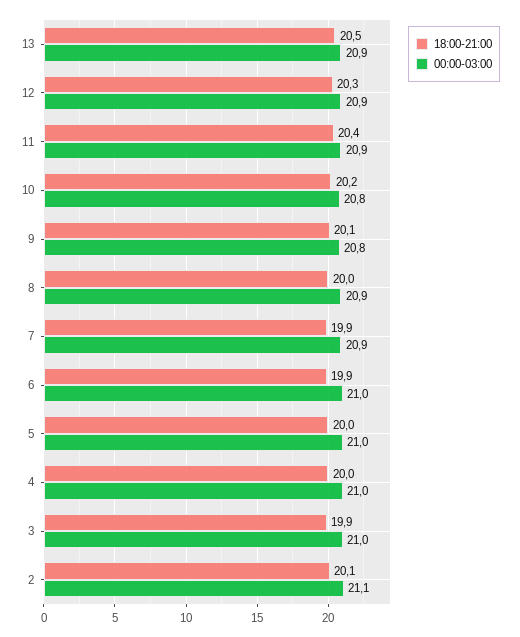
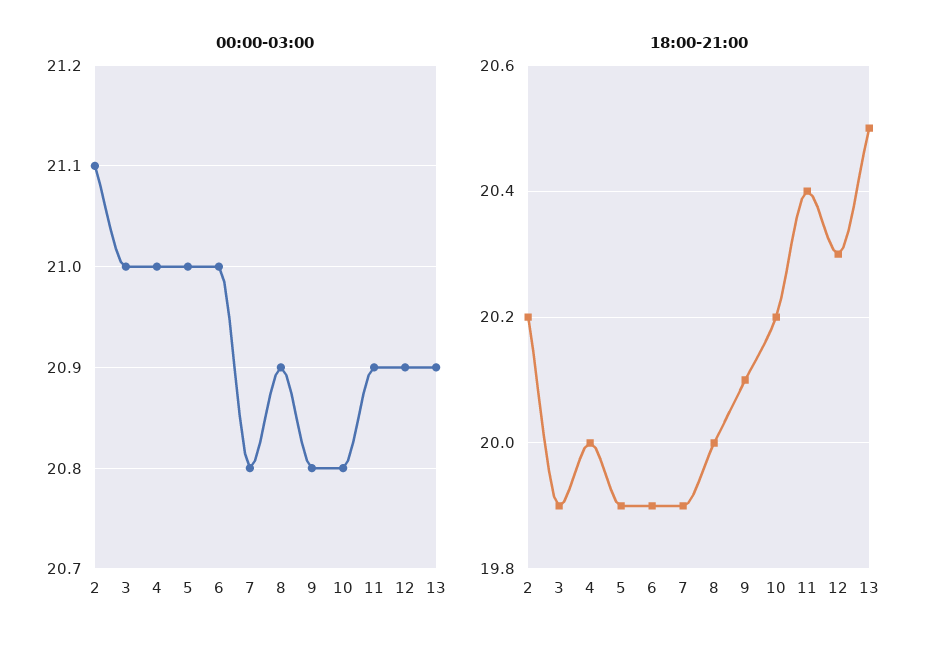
  {
    "18:00-21:00": {
      "13": 20.5,
      "12": 20.3,
      "11": 20.4,
      "10": 20.2,
      "9": 20.1,
      "8": 20,
      "7": 19.9,
      "6": 19.9,
-     "5": 20,
+     "5": 19.9,
      "4": 20,
      "3": 19.9,
-     "2": 20.1
+     "2": 20.2
    },
    "00:00-03:00": {
      "13": 20.9,
      "12": 20.9,
      "11": 20.9,
      "10": 20.8,
      "9": 20.8,
      "8": 20.9,
-     "7": 20.9,
+     "7": 20.8,
      "6": 21,
      "5": 21,
      "4": 21,
      "3": 21,
      "2": 21.1
    }
  }

